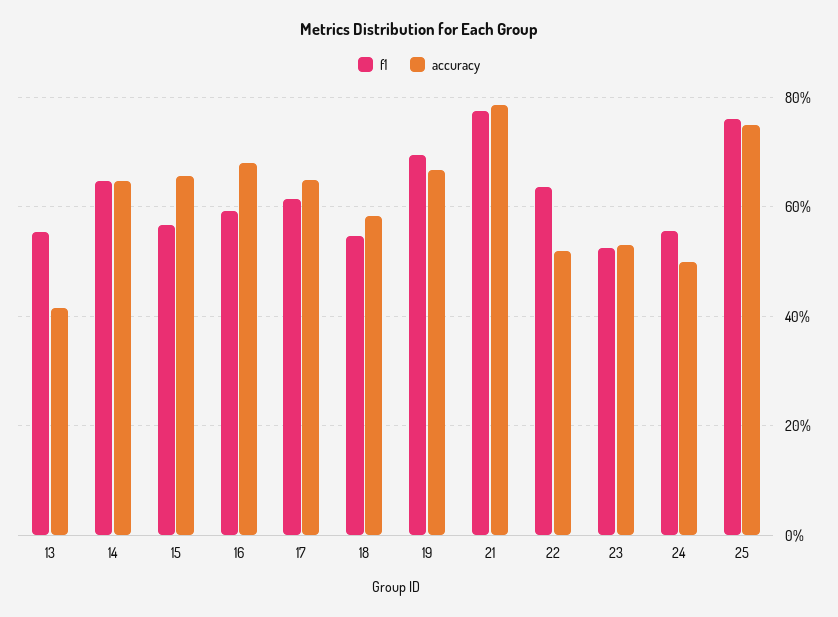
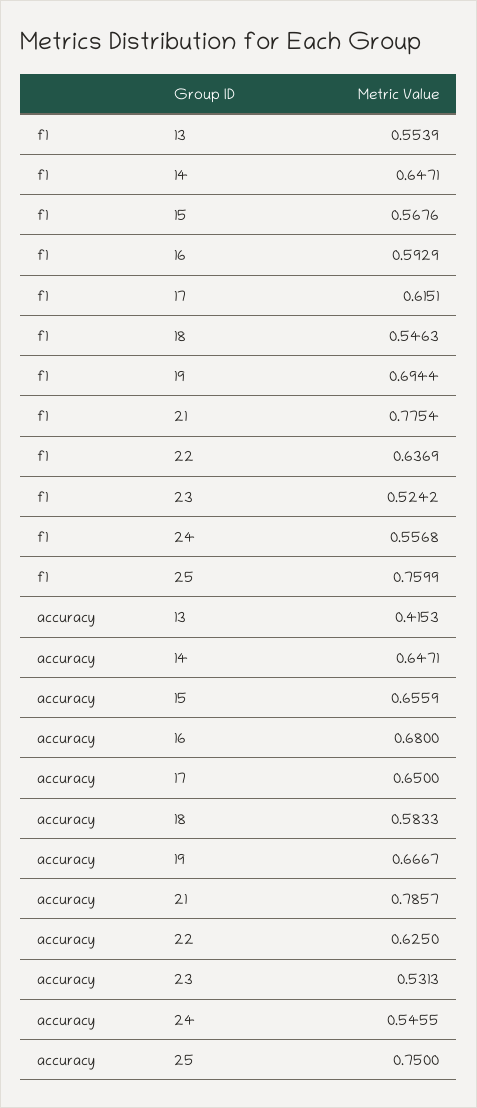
  {
    "f1": {
      "13": 0.5539,
      "14": 0.6471,
      "15": 0.5676,
      "16": 0.5929,
      "17": 0.6151,
      "18": 0.5463,
      "19": 0.6944,
      "21": 0.7754,
      "22": 0.6369,
      "23": 0.5242,
      "24": 0.5568,
      "25": 0.7599
    },
    "accuracy": {
      "13": 0.4153,
      "14": 0.6471,
      "15": 0.6559,
      "16": 0.68,
      "17": 0.65,
      "18": 0.5833,
      "19": 0.6667,
      "21": 0.7857,
-     "22": 0.52,
+     "22": 0.625,
      "23": 0.5313,
-     "24": 0.5,
+     "24": 0.5455,
      "25": 0.75
    }
  }

